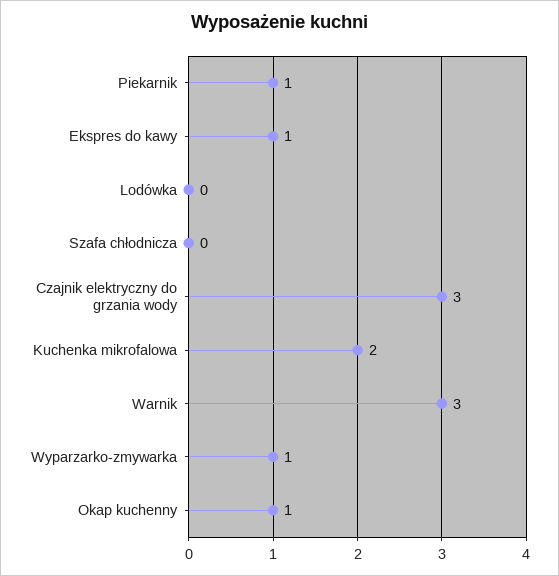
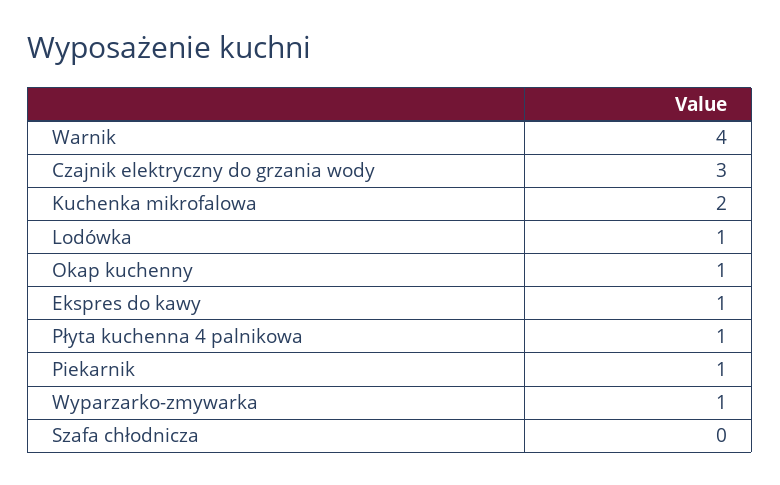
  {
    "Piekarnik": 1,
    "Ekspres do kawy": 1,
-   "Lodówka": 0,
+   "Lodówka": 1,
    "Szafa chłodnicza": 0,
    "Czajnik elektryczny do grzania wody": 3,
    "Kuchenka mikrofalowa": 2,
-   "Warnik": 3,
+   "Warnik": 4,
    "Wyparzarko-zmywarka": 1,
-   "Okap kuchenny": 1
+   "Okap kuchenny": 1,
+   "Płyta kuchenna 4 palnikowa": 1
  }

